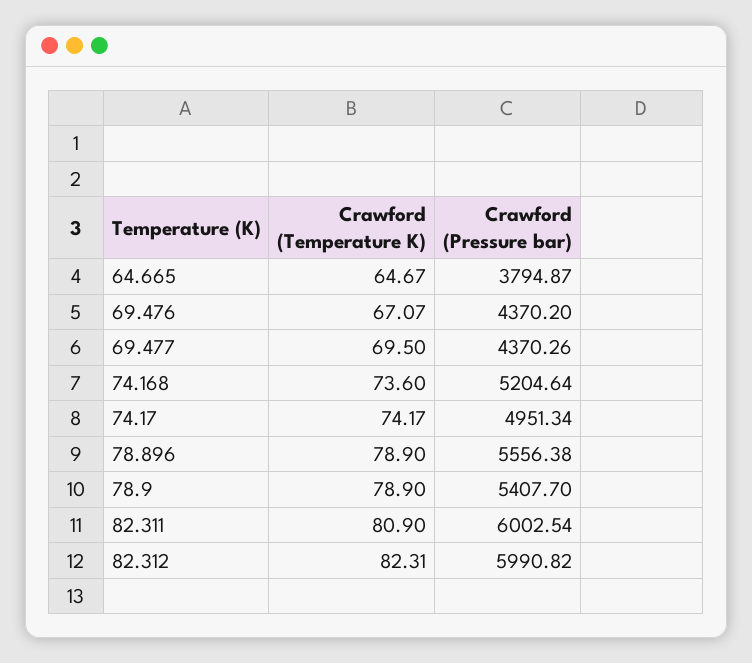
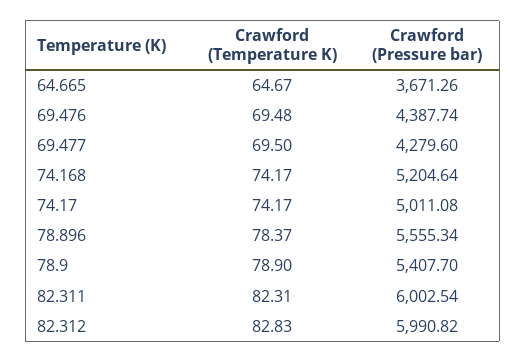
  {
    "Crawford (Temperature K)": {
      "64.665": 64.67,
-     "69.476": 67.07,
+     "69.476": 69.48,
      "69.477": 69.5,
-     "74.168": 73.6,
+     "74.168": 74.17,
      "74.17": 74.17,
-     "78.896": 78.9,
+     "78.896": 78.37,
      "78.9": 78.9,
-     "82.311": 80.9,
+     "82.311": 82.31,
-     "82.312": 82.31
+     "82.312": 82.83
    },
    "Crawford (Pressure bar)": {
-     "64.665": 3794.87,
+     "64.665": 3671.26,
-     "69.476": 4370.2,
+     "69.476": 4387.74,
-     "69.477": 4370.26,
+     "69.477": 4279.6,
      "74.168": 5204.64,
-     "74.17": 4951.34,
+     "74.17": 5011.08,
-     "78.896": 5556.38,
+     "78.896": 5555.34,
      "78.9": 5407.7,
      "82.311": 6002.54,
      "82.312": 5990.82
    }
  }

